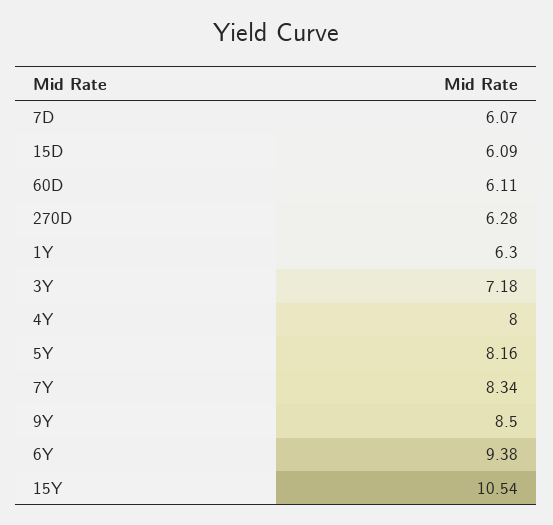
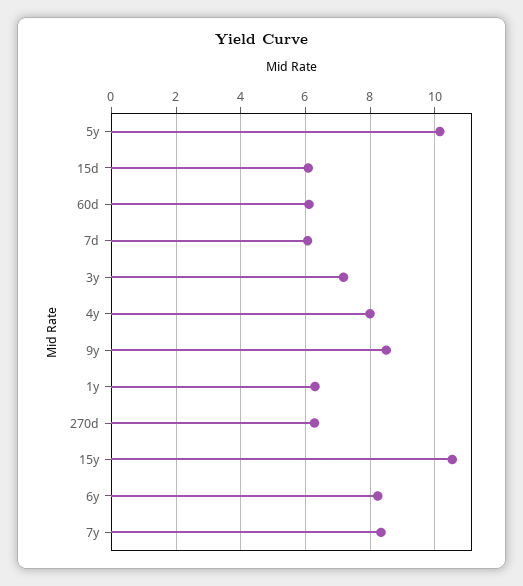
  {
    "7D": 6.07,
    "15D": 6.09,
    "60D": 6.11,
    "270D": 6.28,
    "1Y": 6.3,
    "3Y": 7.18,
    "4Y": 8,
-   "5Y": 8.16,
+   "5Y": 10.2,
    "7Y": 8.34,
    "9Y": 8.5,
-   "6Y": 9.38,
+   "6Y": 8.2,
    "15Y": 10.54
  }

